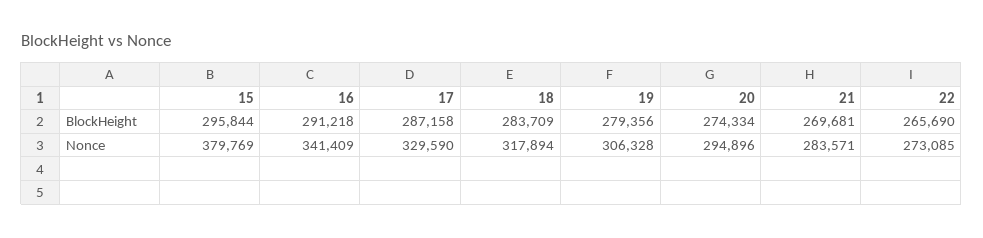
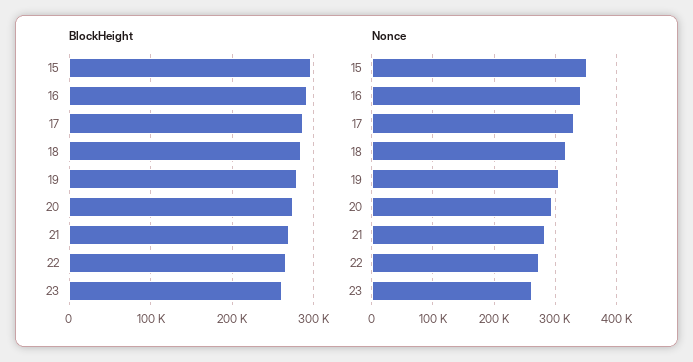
  {
    "BlockHeight": {
      "15": 295844,
      "16": 291218,
      "17": 287158,
      "18": 283709,
      "19": 279356,
      "20": 274334,
      "21": 269681,
-     "22": 265690
+     "22": 265690,
+     "23": 260000
    },
    "Nonce": {
-     "15": 379769,
+     "15": 350000,
      "16": 341409,
      "17": 329590,
      "18": 317894,
      "19": 306328,
      "20": 294896,
      "21": 283571,
-     "22": 273085
+     "22": 273085,
+     "23": 260000
    }
  }

